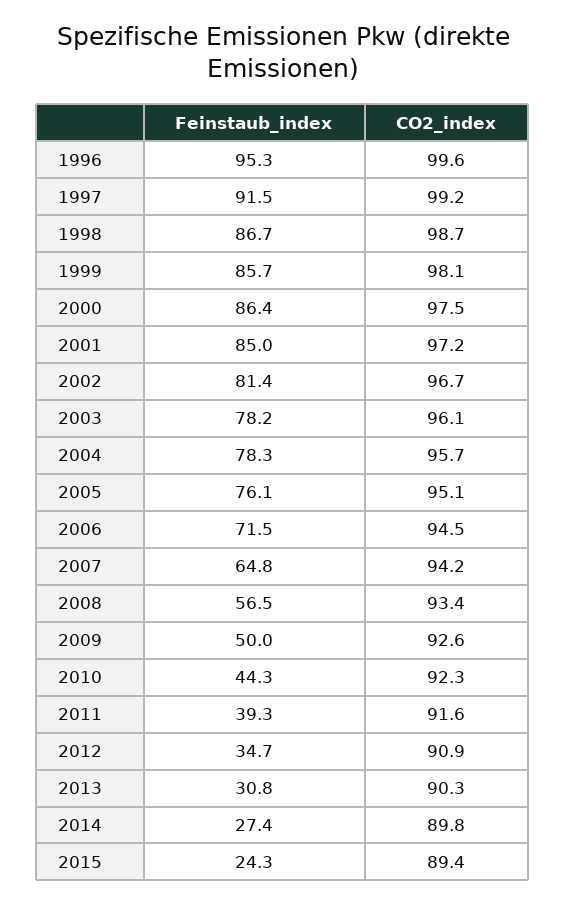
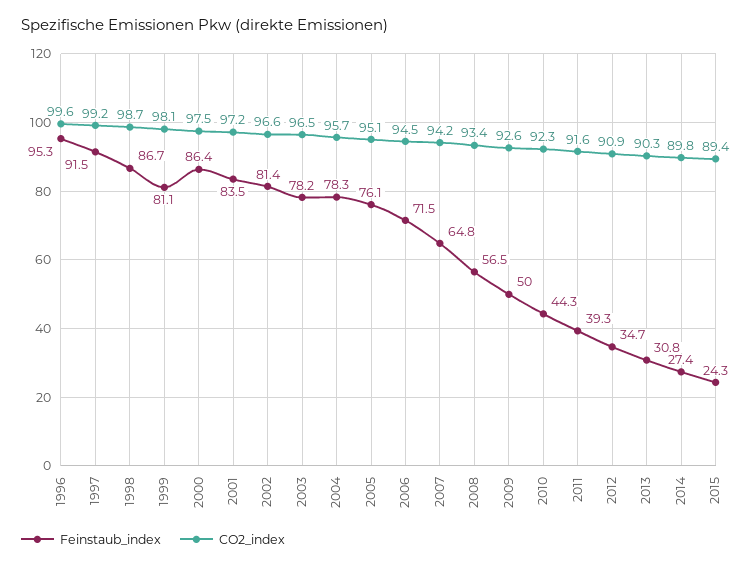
  {
    "Feinstaub_index": {
      "1996": 95.3,
      "1997": 91.5,
      "1998": 86.7,
-     "1999": 85.7,
+     "1999": 81.1,
      "2000": 86.4,
-     "2001": 85,
+     "2001": 83.5,
      "2002": 81.4,
      "2003": 78.2,
      "2004": 78.3,
      "2005": 76.1,
      "2006": 71.5,
      "2007": 64.8,
      "2008": 56.5,
      "2009": 50,
      "2010": 44.3,
      "2011": 39.3,
      "2012": 34.7,
      "2013": 30.8,
      "2014": 27.4,
      "2015": 24.3
    },
    "CO2_index": {
      "1996": 99.6,
      "1997": 99.2,
      "1998": 98.7,
      "1999": 98.1,
      "2000": 97.5,
      "2001": 97.2,
-     "2002": 96.7,
+     "2002": 96.6,
-     "2003": 96.1,
+     "2003": 96.5,
      "2004": 95.7,
      "2005": 95.1,
      "2006": 94.5,
      "2007": 94.2,
      "2008": 93.4,
      "2009": 92.6,
      "2010": 92.3,
      "2011": 91.6,
      "2012": 90.9,
      "2013": 90.3,
      "2014": 89.8,
      "2015": 89.4
    }
  }

